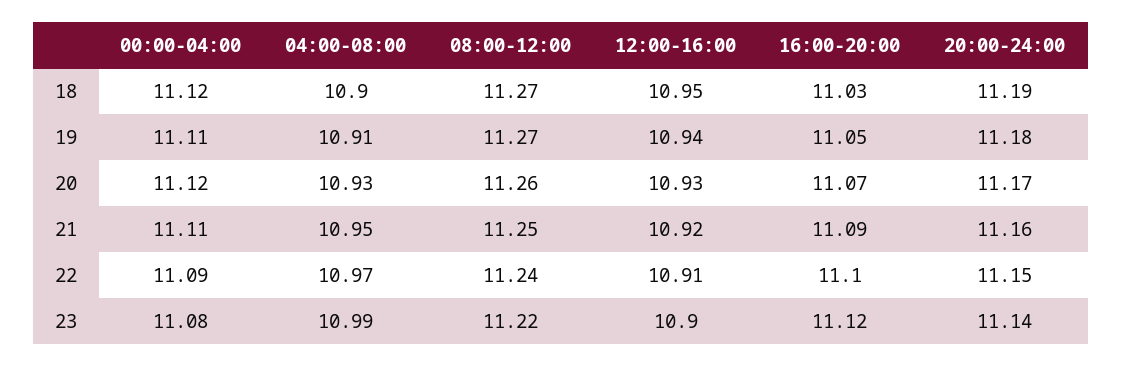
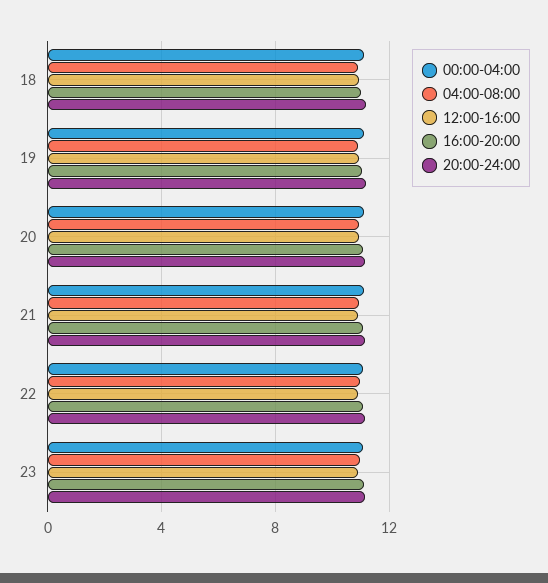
  {
    "00:00-04:00": {
      "18": 11.12,
      "19": 11.11,
      "20": 11.12,
      "21": 11.11,
      "22": 11.09,
      "23": 11.08
    },
    "04:00-08:00": {
      "18": 10.9,
      "19": 10.91,
      "20": 10.93,
      "21": 10.95,
      "22": 10.97,
      "23": 10.99
    },
-   "08:00-12:00": {
-     "18": 11.27,
-     "19": 11.27,
-     "20": 11.26,
-     "21": 11.25,
-     "22": 11.24,
-     "23": 11.22
-   },
    "12:00-16:00": {
      "18": 10.95,
      "19": 10.94,
      "20": 10.93,
      "21": 10.92,
      "22": 10.91,
      "23": 10.9
    },
    "16:00-20:00": {
      "18": 11.03,
      "19": 11.05,
      "20": 11.07,
      "21": 11.09,
      "22": 11.1,
      "23": 11.12
    },
    "20:00-24:00": {
      "18": 11.19,
      "19": 11.18,
      "20": 11.17,
      "21": 11.16,
      "22": 11.15,
      "23": 11.14
    }
  }

